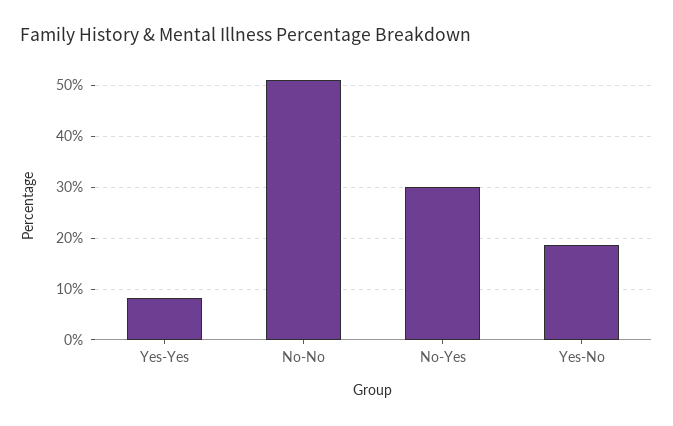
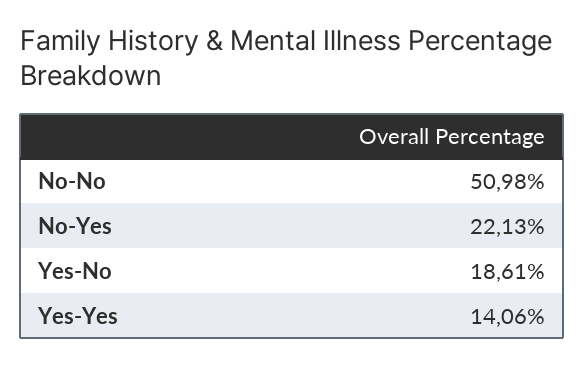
  {
-   "Yes-Yes": 8,
+   "Yes-Yes": 14.06,
    "No-No": 50.98,
-   "No-Yes": 30,
+   "No-Yes": 22.13,
    "Yes-No": 18.61
  }

